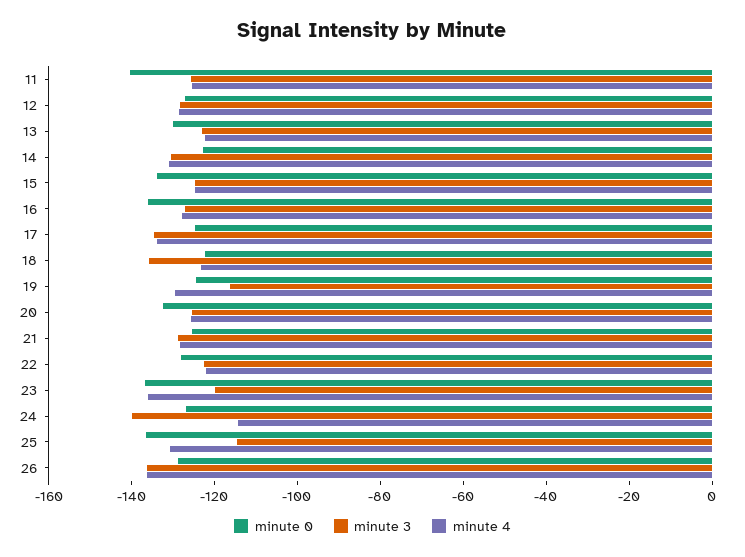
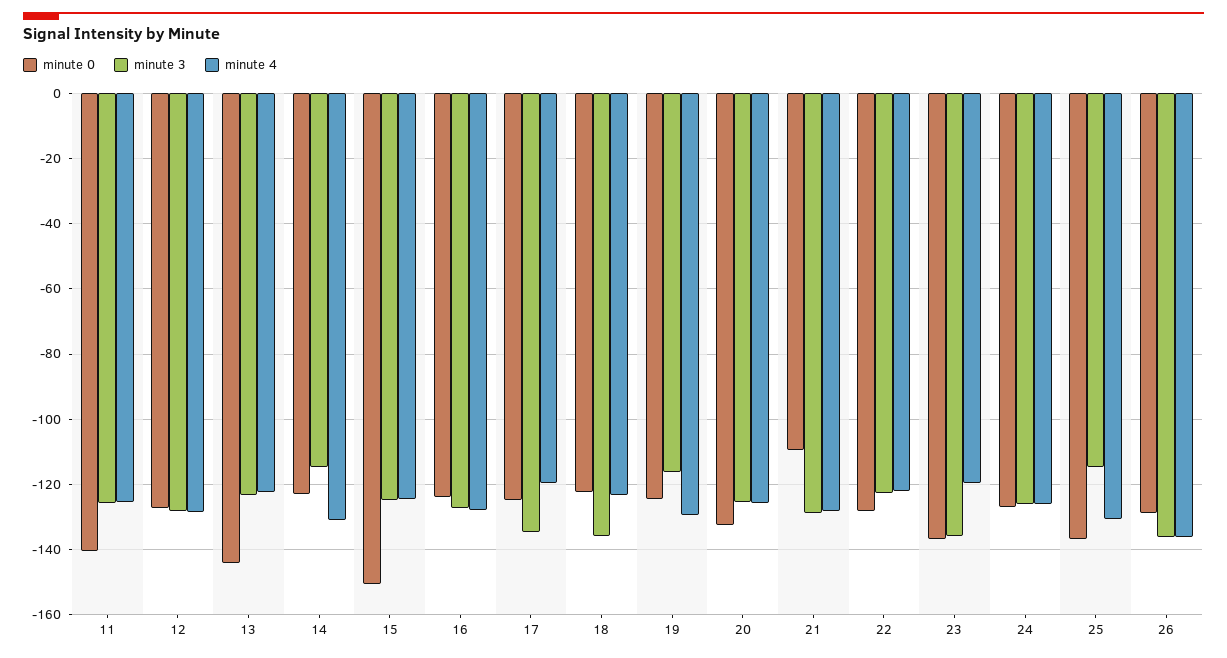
  {
    "minute 0": {
      "11": -140,
      "12": -128,
-     "13": -130,
+     "13": -144,
      "14": -122,
-     "15": -135,
+     "15": -150,
-     "16": -135,
+     "16": -124,
      "17": -124,
      "18": -122,
      "19": -124,
      "20": -132,
-     "21": -125,
+     "21": -110,
      "22": -128,
      "23": -136,
      "24": -126,
      "25": -136,
      "26": -128
    },
    "minute 3": {
      "11": -126,
      "12": -128,
      "13": -124,
-     "14": -130,
+     "14": -114,
      "15": -124,
      "16": -128,
      "17": -134,
      "18": -136,
      "19": -116,
      "20": -126,
      "21": -128,
      "22": -122,
-     "23": -120,
+     "23": -136,
-     "24": -140,
+     "24": -126,
      "25": -114,
      "26": -136
    },
    "minute 4": {
      "11": -126,
      "12": -128,
      "13": -122,
      "14": -130,
      "15": -124,
      "16": -128,
-     "17": -135,
+     "17": -120,
      "18": -124,
      "19": -130,
      "20": -126,
      "21": -128,
      "22": -122,
-     "23": -135,
+     "23": -120,
-     "24": -115,
+     "24": -126,
      "25": -130,
      "26": -136
    }
  }

